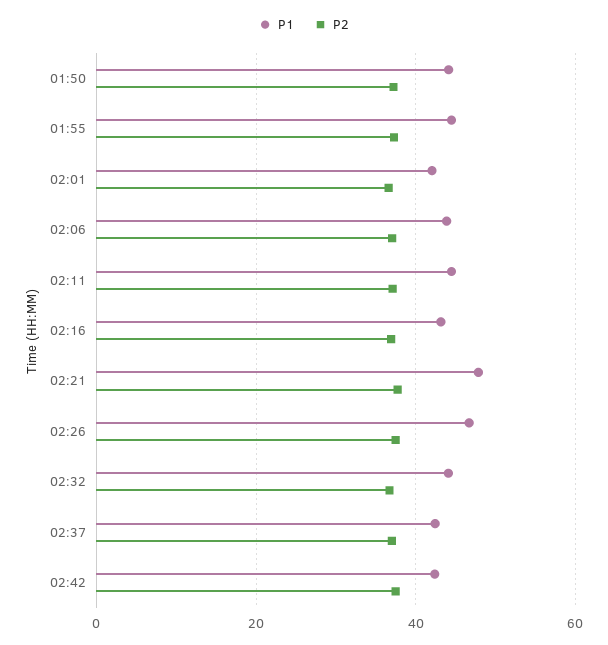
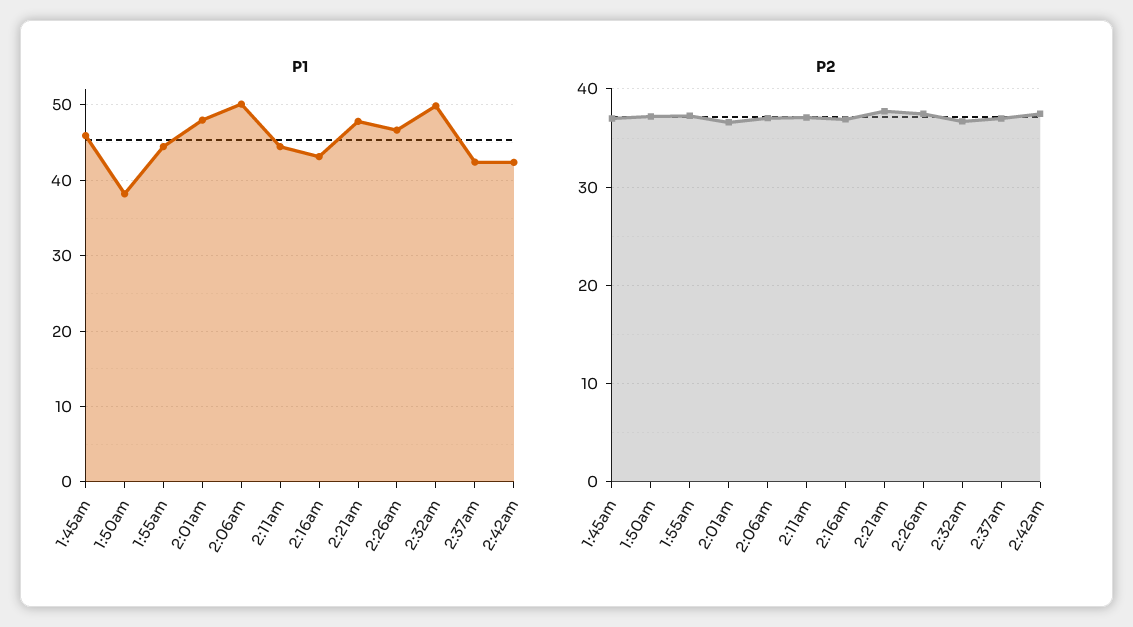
  {
    "P1": {
-     "01:50": 44,
+     "01:50": 38,
      "01:55": 44,
-     "02:01": 42,
+     "02:01": 48,
-     "02:06": 44,
+     "02:06": 50,
      "02:11": 44,
      "02:16": 43,
      "02:21": 48,
      "02:26": 47,
-     "02:32": 44,
+     "02:32": 50,
      "02:37": 42,
-     "02:42": 42
+     "02:42": 42,
+     "1:45am": 46
    },
    "P2": {
      "01:50": 37,
      "01:55": 37,
      "02:01": 37,
      "02:06": 37,
      "02:11": 37,
      "02:16": 37,
      "02:21": 38,
      "02:26": 37,
      "02:32": 37,
      "02:37": 37,
-     "02:42": 37
+     "02:42": 37,
+     "1:45am": 37
    }
  }

